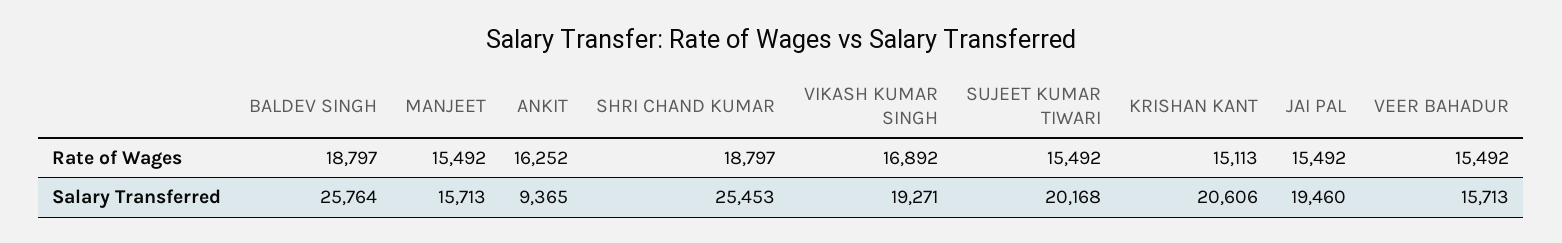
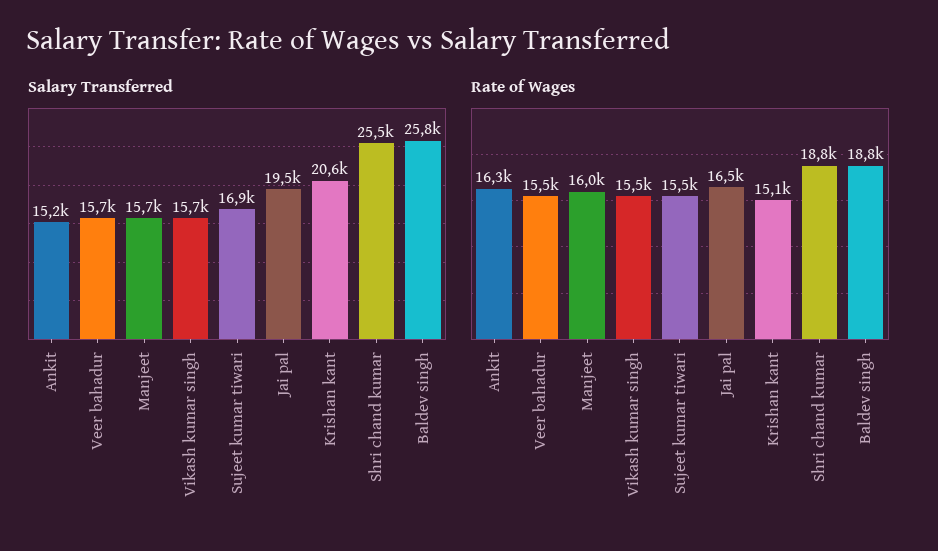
  {
    "Rate of Wages": {
      "BALDEV SINGH": 18797,
-     "MANJEET": 15492,
+     "MANJEET": 16000,
      "ANKIT": 16252,
      "SHRI CHAND KUMAR": 18797,
-     "VIKASH KUMAR SINGH": 16892,
+     "VIKASH KUMAR SINGH": 15500,
      "SUJEET KUMAR TIWARI": 15492,
      "KRISHAN KANT": 15113,
-     "JAI PAL": 15492,
+     "JAI PAL": 16500,
      "VEER BAHADUR": 15492
    },
    "Salary Transferred": {
      "BALDEV SINGH": 25764,
      "MANJEET": 15713,
-     "ANKIT": 9365,
+     "ANKIT": 15200,
      "SHRI CHAND KUMAR": 25453,
-     "VIKASH KUMAR SINGH": 19271,
+     "VIKASH KUMAR SINGH": 15700,
-     "SUJEET KUMAR TIWARI": 20168,
+     "SUJEET KUMAR TIWARI": 16900,
      "KRISHAN KANT": 20606,
      "JAI PAL": 19460,
      "VEER BAHADUR": 15713
    }
  }

